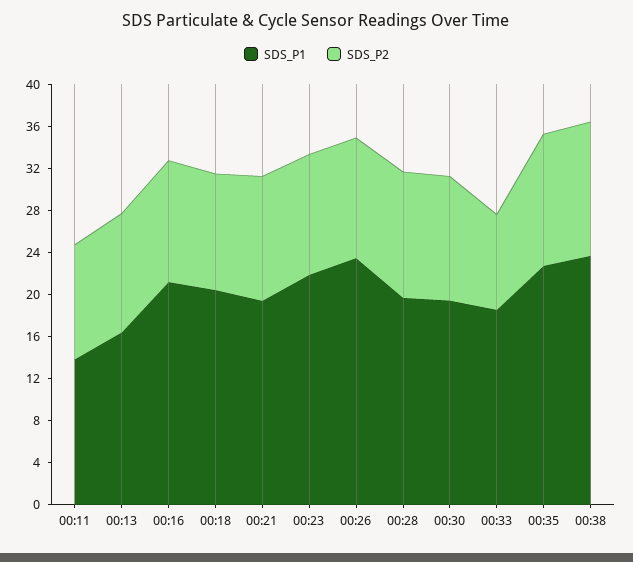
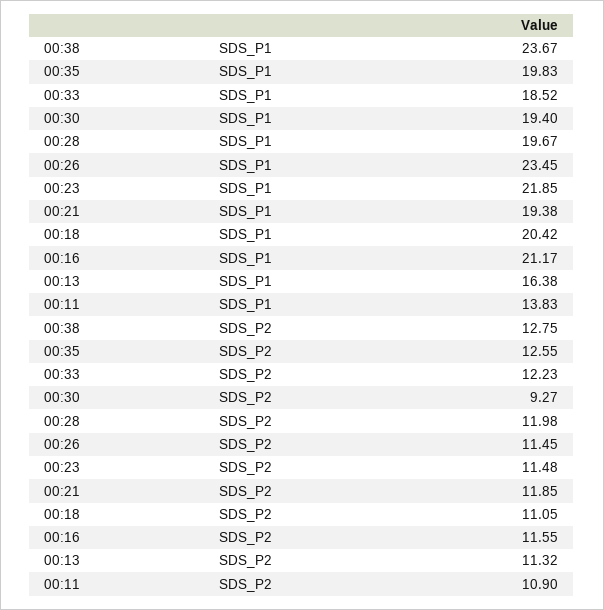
  {
    "SDS_P1": {
      "00:11": 13.83,
      "00:13": 16.38,
      "00:16": 21.17,
      "00:18": 20.42,
      "00:21": 19.38,
      "00:23": 21.85,
      "00:26": 23.45,
      "00:28": 19.67,
      "00:30": 19.4,
      "00:33": 18.52,
-     "00:35": 23,
+     "00:35": 19.83,
      "00:38": 23.67
    },
    "SDS_P2": {
      "00:11": 10.9,
      "00:13": 11.32,
      "00:16": 11.55,
      "00:18": 11.05,
      "00:21": 11.85,
      "00:23": 11.48,
      "00:26": 11.45,
      "00:28": 11.98,
-     "00:30": 12,
+     "00:30": 9.27,
-     "00:33": 9,
+     "00:33": 12.23,
      "00:35": 12.55,
      "00:38": 12.75
    }
  }

